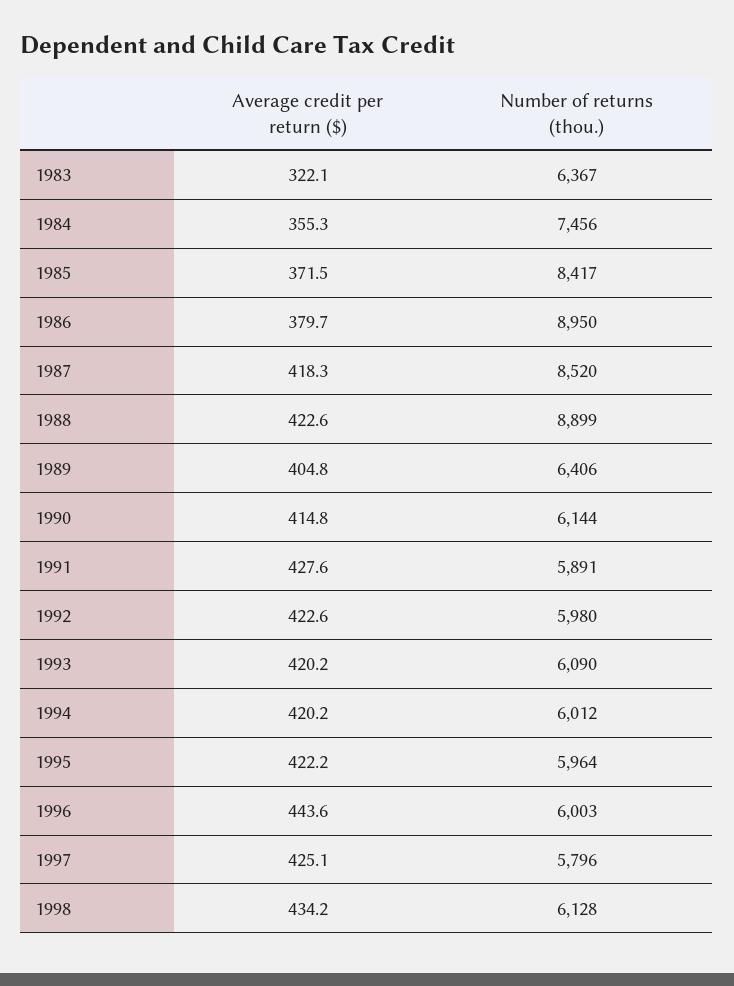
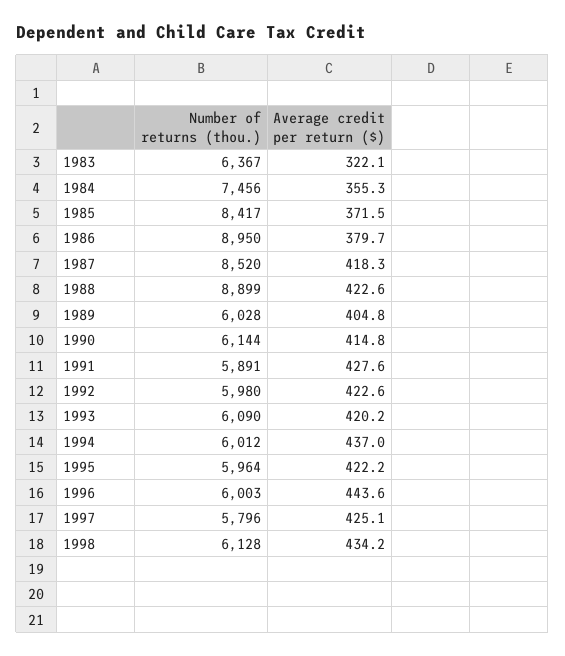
  {
    "Average credit per return ($)": {
      "1983": 322.1,
      "1984": 355.3,
      "1985": 371.5,
      "1986": 379.7,
      "1987": 418.3,
      "1988": 422.6,
      "1989": 404.8,
      "1990": 414.8,
      "1991": 427.6,
      "1992": 422.6,
      "1993": 420.2,
-     "1994": 420.2,
+     "1994": 437,
      "1995": 422.2,
      "1996": 443.6,
      "1997": 425.1,
      "1998": 434.2
    },
    "Number of returns (thou.)": {
      "1983": 6367,
      "1984": 7456,
      "1985": 8417,
      "1986": 8950,
      "1987": 8520,
      "1988": 8899,
-     "1989": 6406,
+     "1989": 6028,
      "1990": 6144,
      "1991": 5891,
      "1992": 5980,
      "1993": 6090,
      "1994": 6012,
      "1995": 5964,
      "1996": 6003,
      "1997": 5796,
      "1998": 6128
    }
  }

